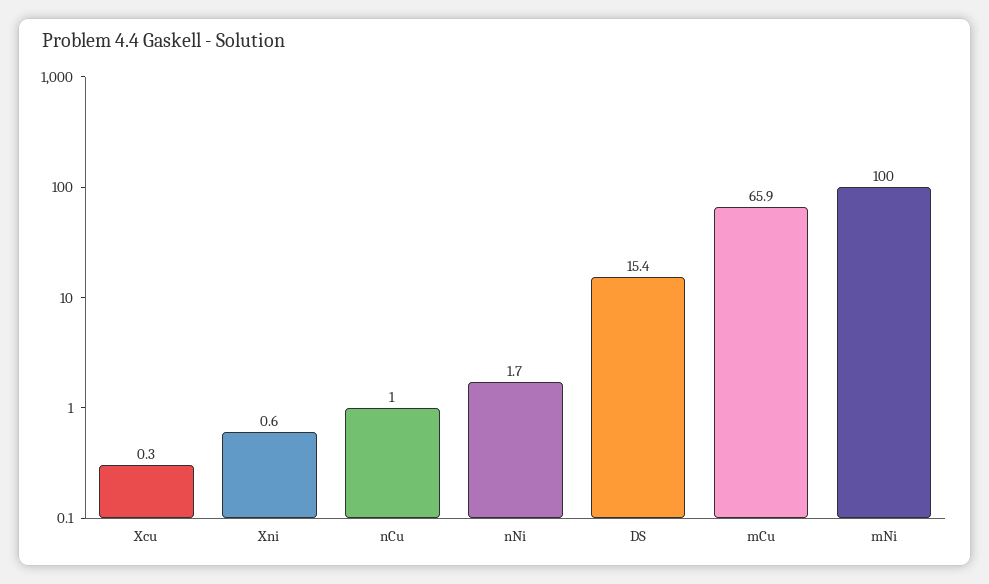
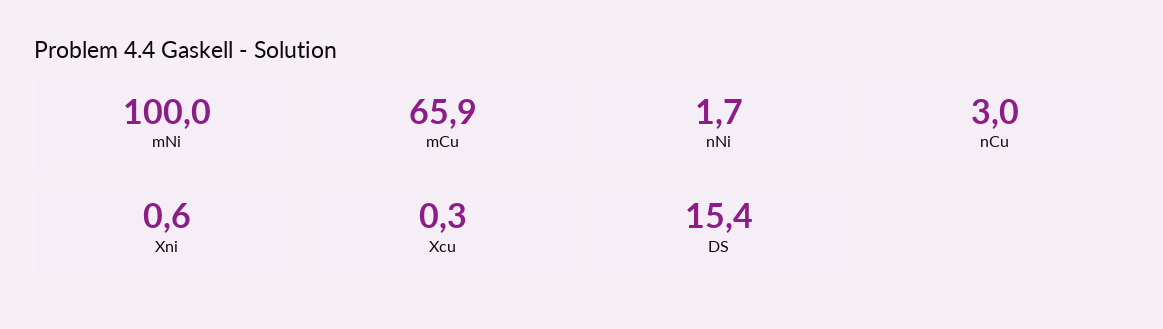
  {
    "Xcu": 0.3,
    "Xni": 0.6,
-   "nCu": 1,
+   "nCu": 3,
    "nNi": 1.7,
    "DS": 15.4,
    "mCu": 65.9,
    "mNi": 100
  }

